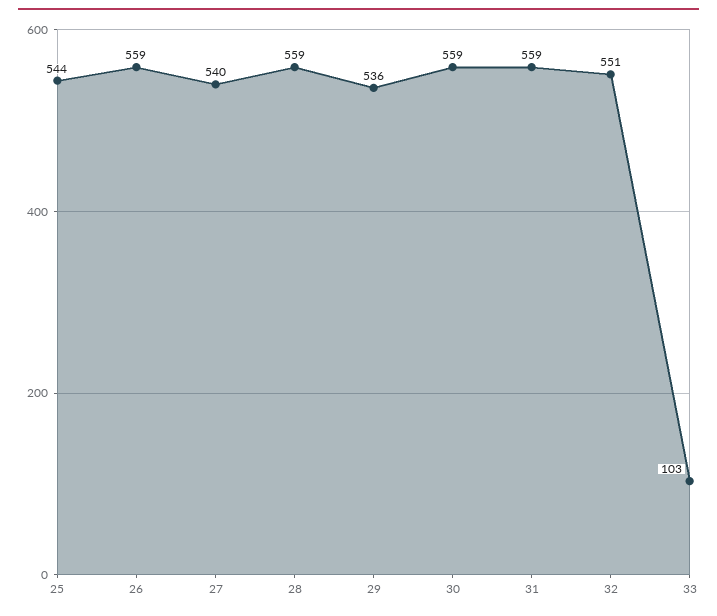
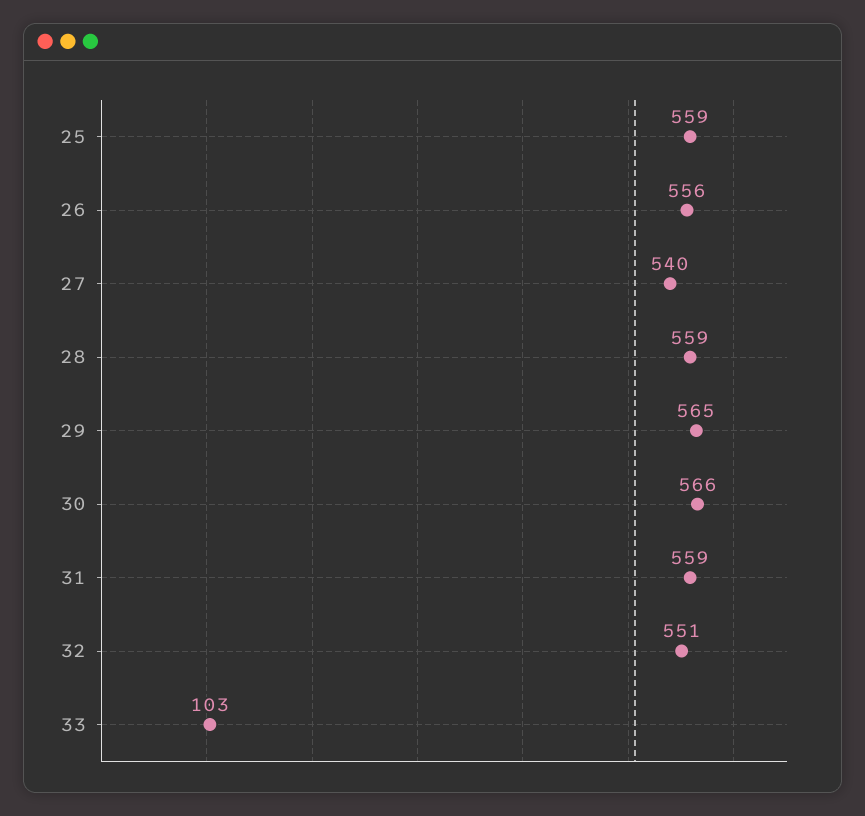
  {
-   "25": 544,
+   "25": 559,
-   "26": 559,
+   "26": 556,
    "27": 540,
    "28": 559,
-   "29": 536,
+   "29": 565,
-   "30": 559,
+   "30": 566,
    "31": 559,
    "32": 551,
    "33": 103
  }

